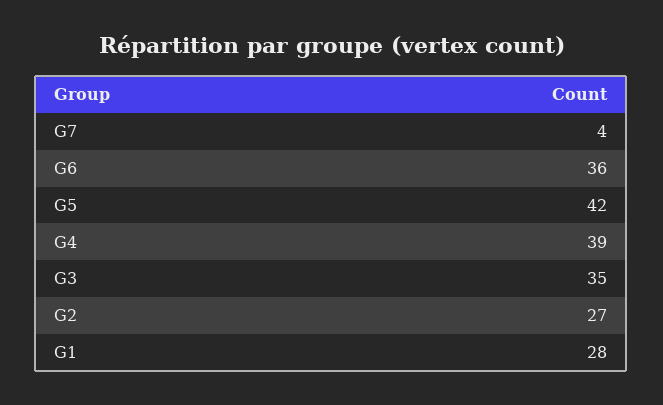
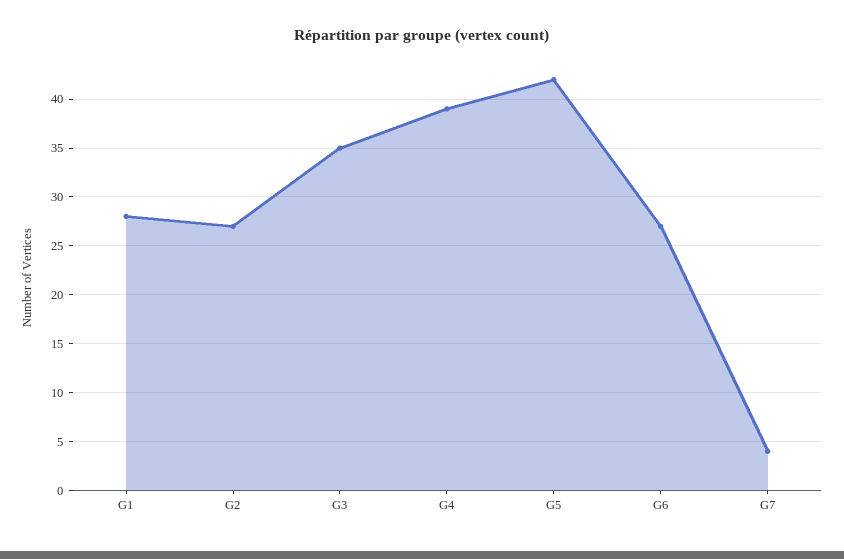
  {
    "G7": 4,
-   "G6": 36,
+   "G6": 27,
    "G5": 42,
    "G4": 39,
    "G3": 35,
    "G2": 27,
    "G1": 28
  }

